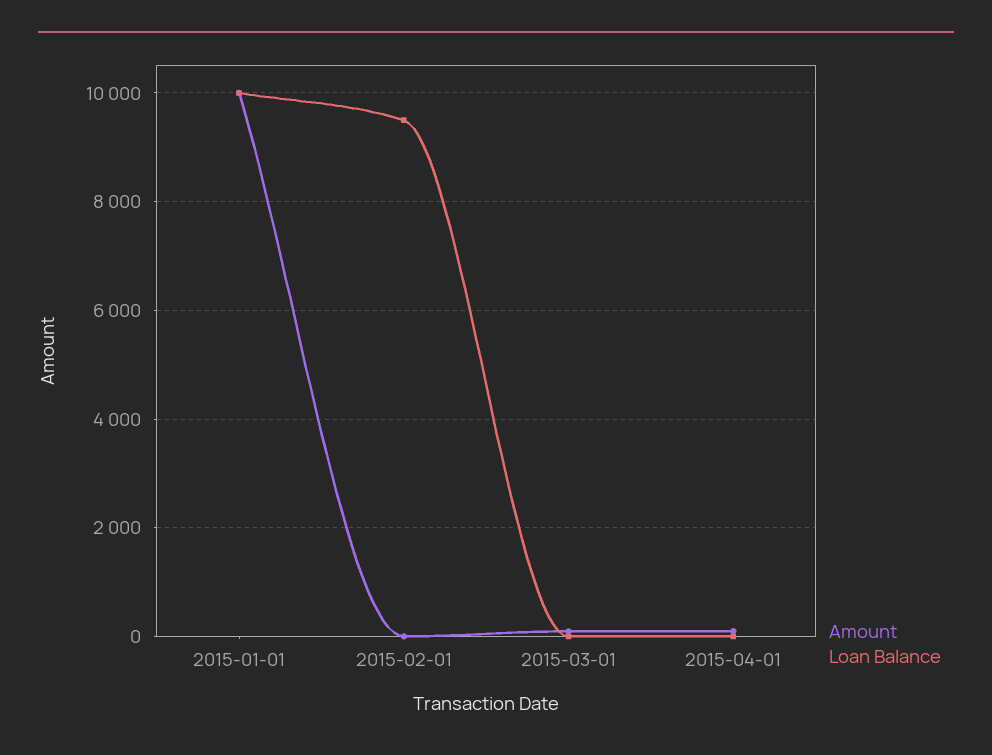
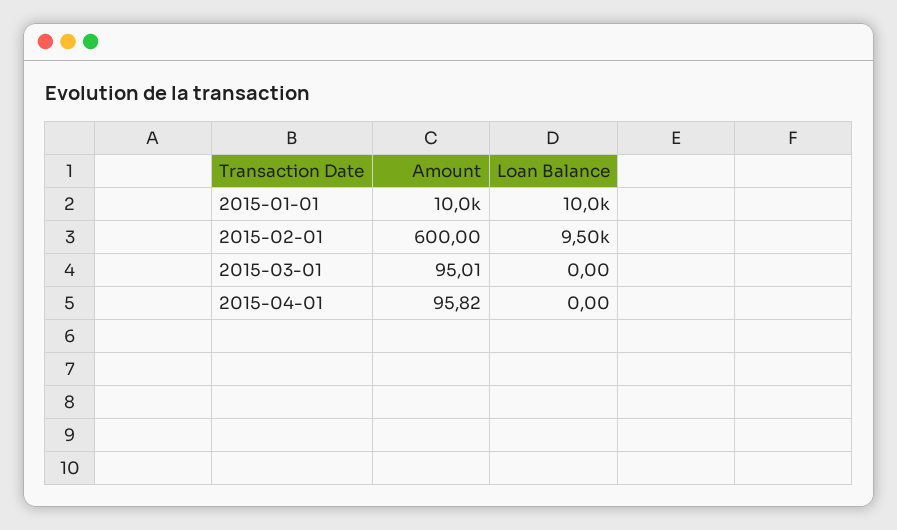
  {
    "Amount": {
      "2015-01-01": 10000,
-     "2015-02-01": 0,
+     "2015-02-01": 600,
      "2015-03-01": 95.01,
      "2015-04-01": 95.82
    },
    "Loan Balance": {
      "2015-01-01": 10000,
      "2015-02-01": 9500,
      "2015-03-01": 0,
      "2015-04-01": 0
    }
  }

